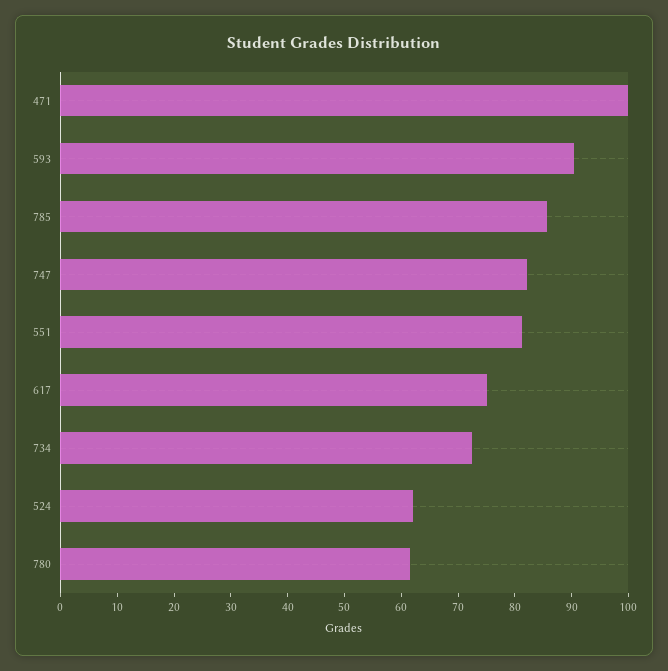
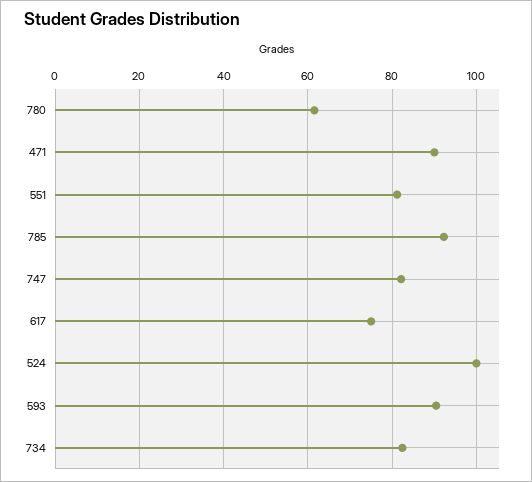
  {
-   "471": 100,
+   "471": 90,
    "593": 90,
-   "785": 86,
+   "785": 92,
    "747": 82,
    "551": 82,
    "617": 76,
-   "734": 72,
+   "734": 82,
-   "524": 62,
+   "524": 100,
    "780": 62
  }

